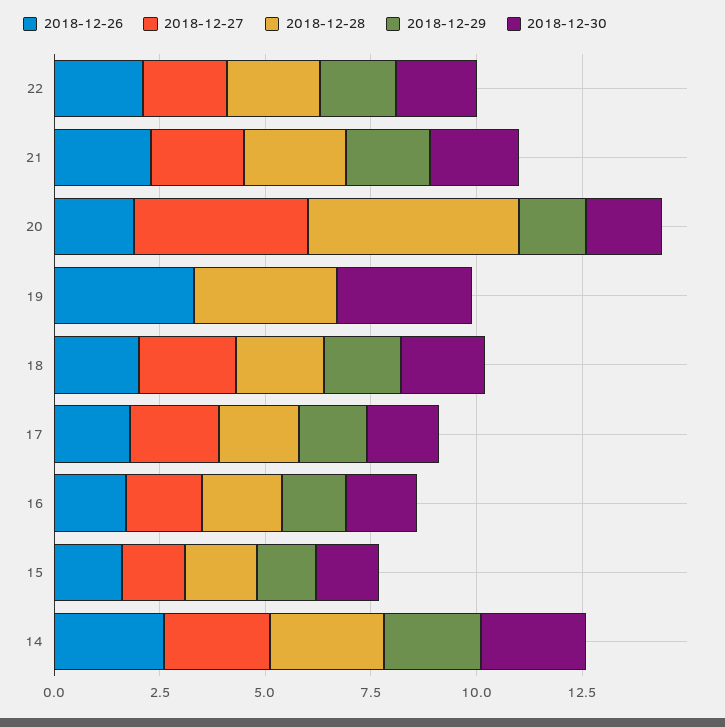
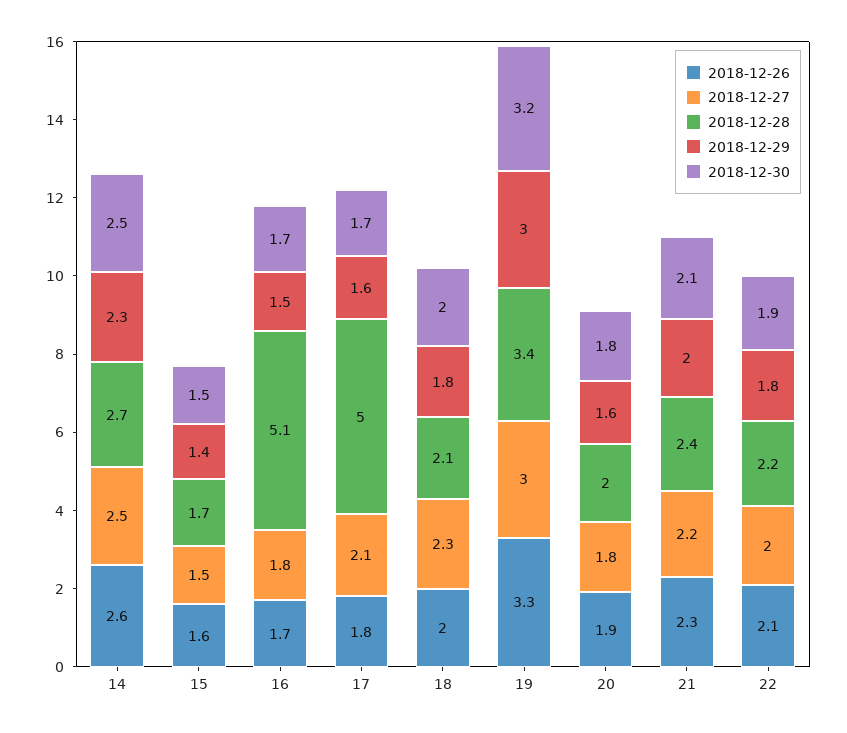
  {
    "2018-12-26": {
      "22": 2.1,
      "21": 2.3,
      "20": 1.9,
      "19": 3.3,
      "18": 2,
      "17": 1.8,
      "16": 1.7,
      "15": 1.6,
      "14": 2.6
    },
    "2018-12-27": {
      "22": 2,
      "21": 2.2,
-     "20": 4,
+     "20": 1.8,
-     "19": 0,
+     "19": 3,
      "18": 2.3,
      "17": 2.1,
      "16": 1.8,
      "15": 1.5,
      "14": 2.5
    },
    "2018-12-28": {
      "22": 2.2,
      "21": 2.4,
-     "20": 5,
+     "20": 2,
      "19": 3.4,
      "18": 2.1,
-     "17": 2,
+     "17": 5,
-     "16": 2,
+     "16": 5.1,
      "15": 1.7,
      "14": 2.7
    },
    "2018-12-29": {
      "22": 1.8,
      "21": 2,
      "20": 1.6,
-     "19": 0,
+     "19": 3,
      "18": 1.8,
      "17": 1.6,
      "16": 1.5,
      "15": 1.4,
      "14": 2.3
    },
    "2018-12-30": {
      "22": 1.9,
      "21": 2.1,
      "20": 1.8,
      "19": 3.2,
      "18": 2,
      "17": 1.7,
      "16": 1.7,
      "15": 1.5,
      "14": 2.5
    }
  }

